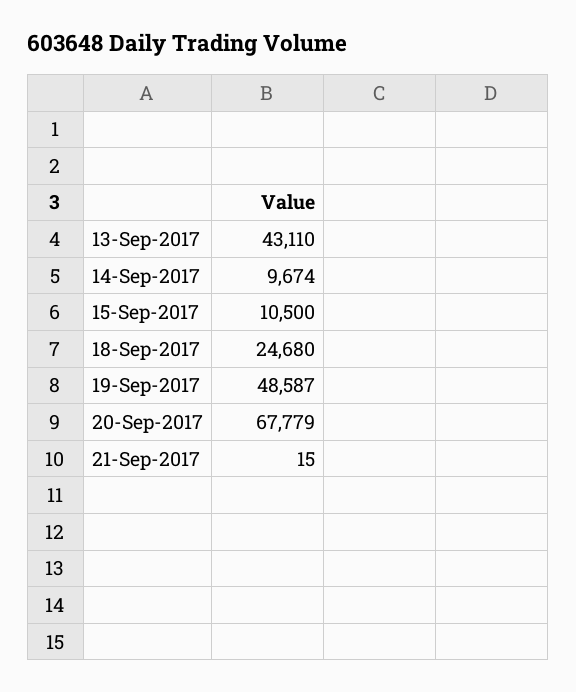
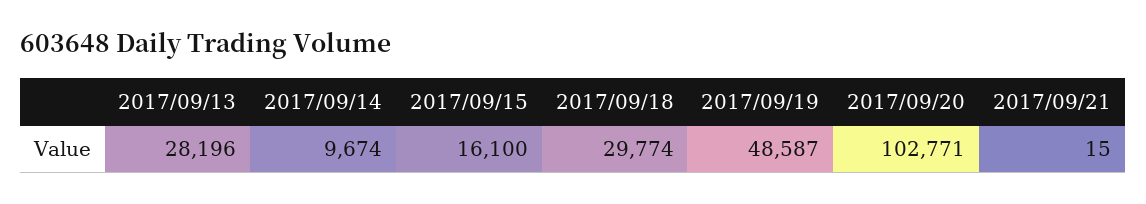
  {
-   "13-Sep-2017": 43110,
+   "13-Sep-2017": 28196,
    "14-Sep-2017": 9674,
-   "15-Sep-2017": 10500,
+   "15-Sep-2017": 16100,
-   "18-Sep-2017": 24680,
+   "18-Sep-2017": 29774,
    "19-Sep-2017": 48587,
-   "20-Sep-2017": 67779,
+   "20-Sep-2017": 102771,
    "21-Sep-2017": 15
  }

